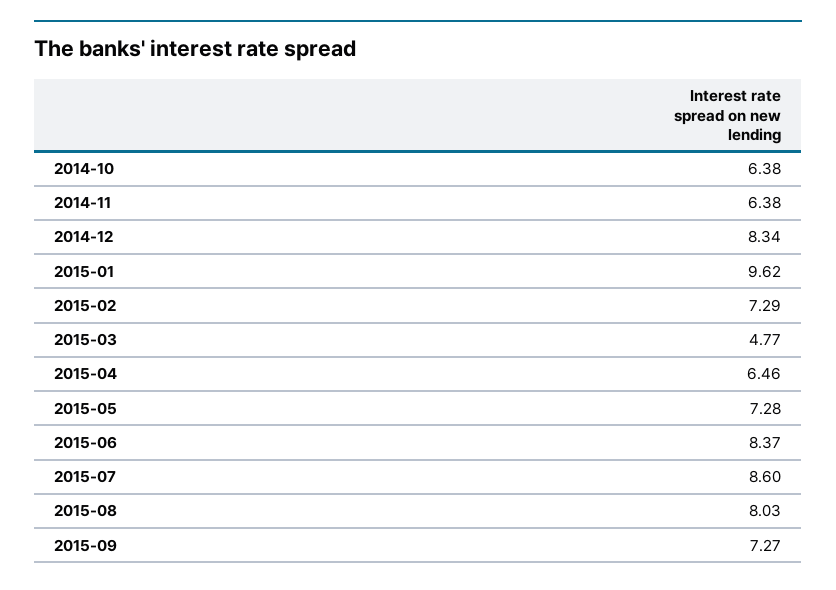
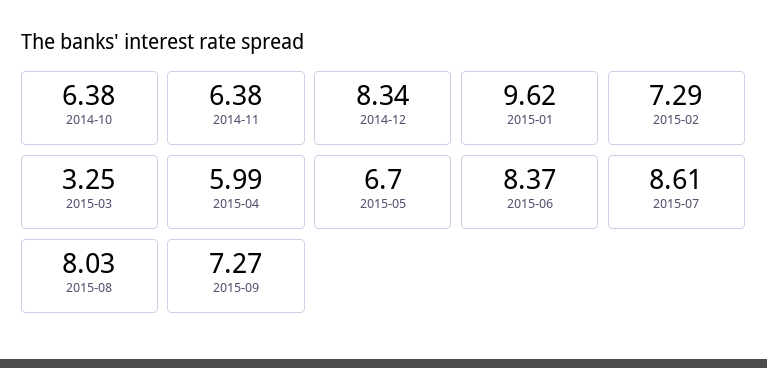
  {
    "2014-10": 6.38,
    "2014-11": 6.38,
    "2014-12": 8.34,
    "2015-01": 9.62,
    "2015-02": 7.29,
-   "2015-03": 4.77,
+   "2015-03": 3.25,
-   "2015-04": 6.46,
+   "2015-04": 5.99,
-   "2015-05": 7.28,
+   "2015-05": 6.7,
    "2015-06": 8.37,
-   "2015-07": 8.6,
+   "2015-07": 8.61,
    "2015-08": 8.03,
    "2015-09": 7.27
  }

